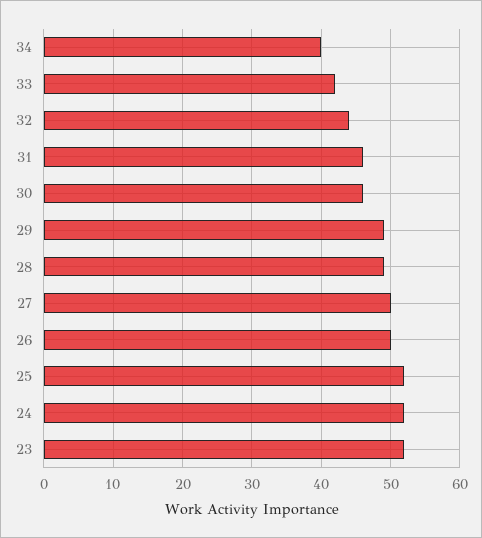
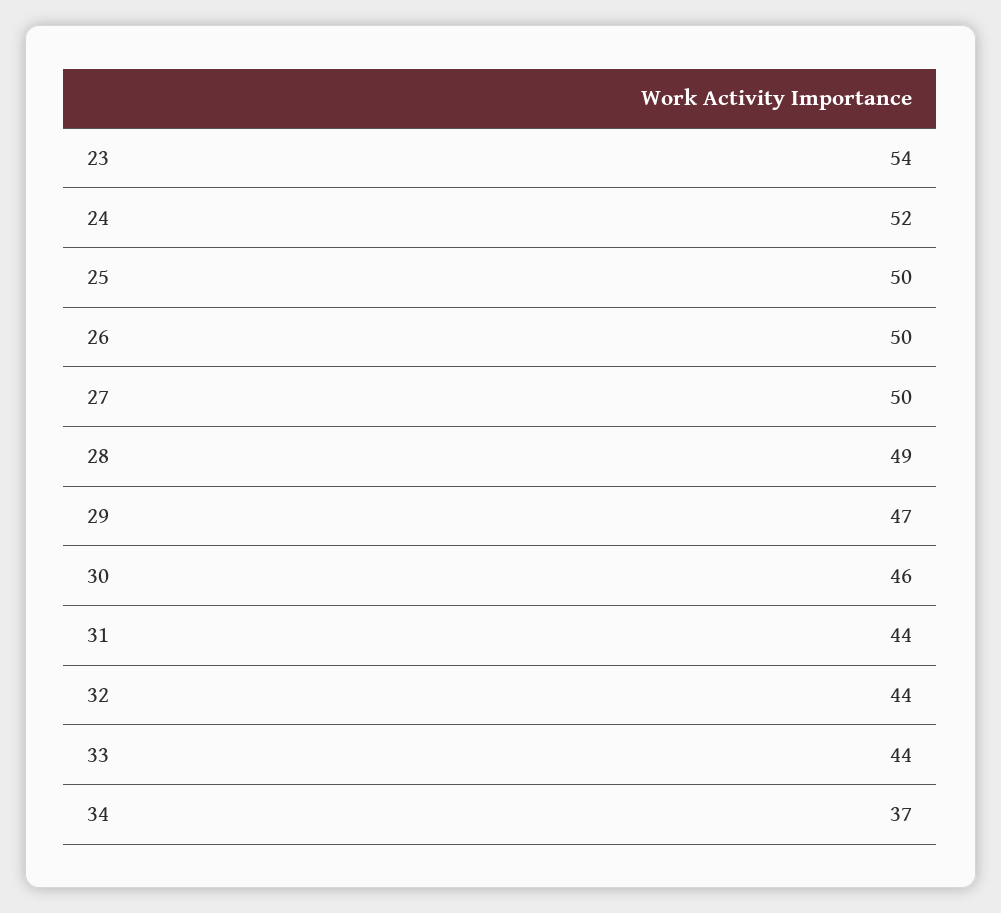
  {
-   "34": 40,
+   "34": 37,
-   "33": 42,
+   "33": 44,
    "32": 44,
-   "31": 46,
+   "31": 44,
    "30": 46,
-   "29": 49,
+   "29": 47,
    "28": 49,
    "27": 50,
    "26": 50,
-   "25": 52,
+   "25": 50,
    "24": 52,
-   "23": 52
+   "23": 54
  }

